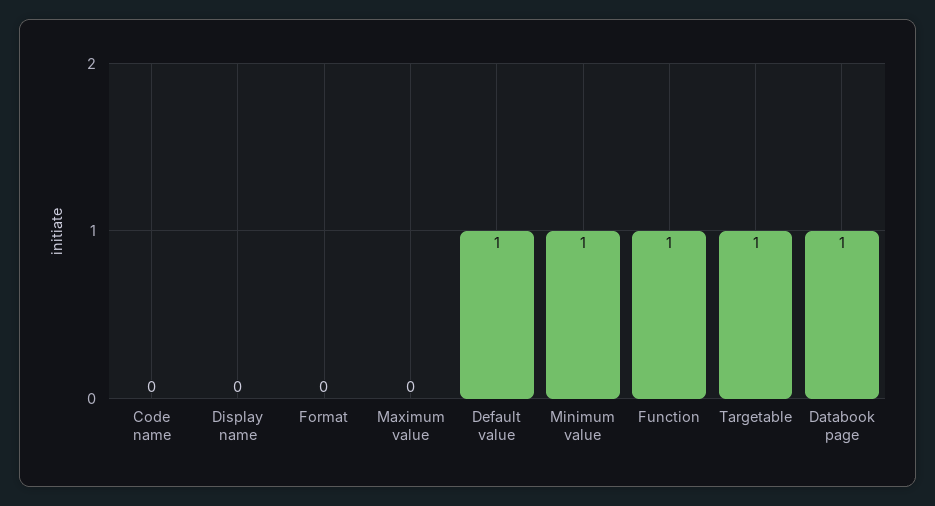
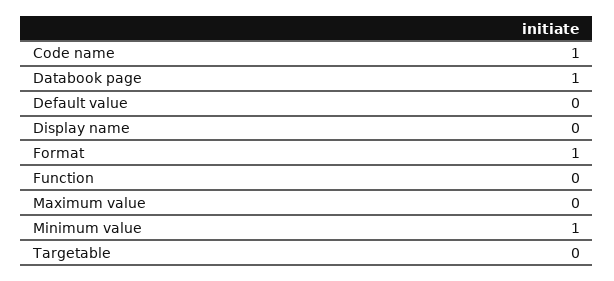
  {
-   "Code name": 0,
+   "Code name": 1,
    "Display name": 0,
-   "Format": 0,
+   "Format": 1,
    "Maximum value": 0,
-   "Default value": 1,
+   "Default value": 0,
    "Minimum value": 1,
-   "Function": 1,
+   "Function": 0,
-   "Targetable": 1,
+   "Targetable": 0,
    "Databook page": 1
  }

